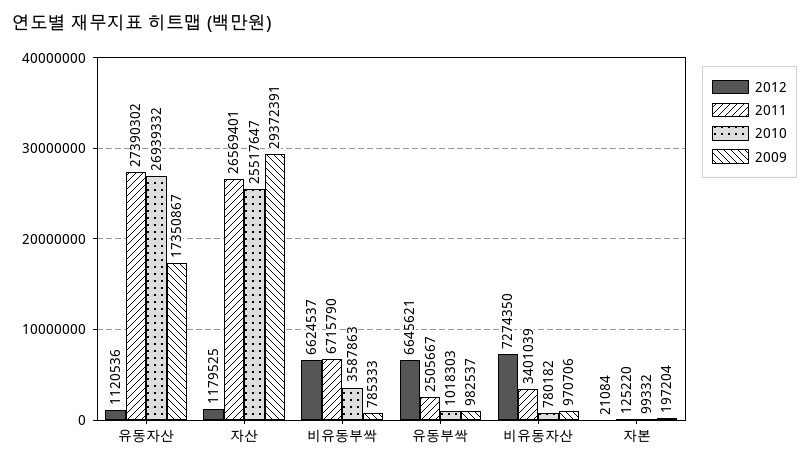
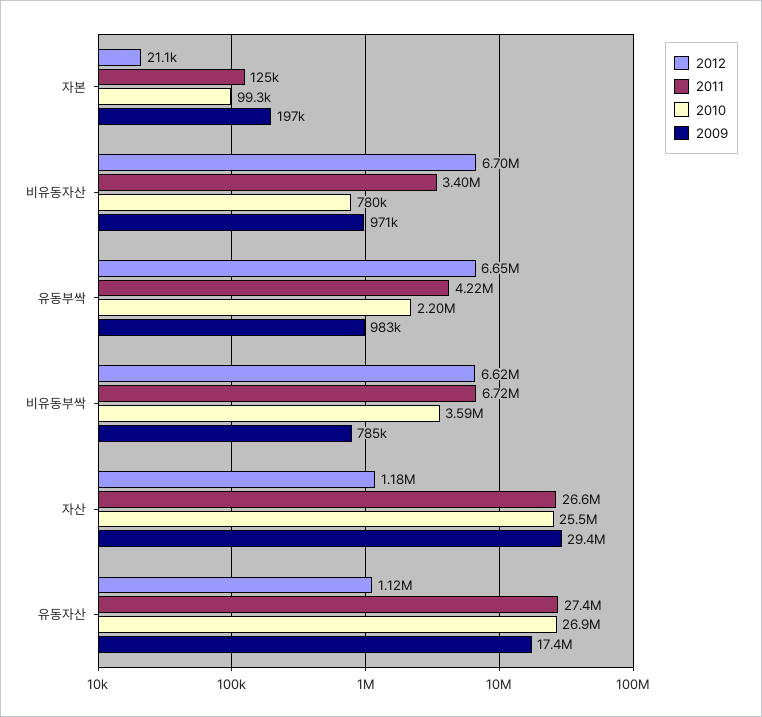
  {
    "2012": {
      "유동자산": 1120536,
      "자산": 1179525,
      "비유동부싹": 6624537,
      "유동부싹": 6645621,
-     "비유동자산": 7274350,
+     "비유동자산": 6700000,
      "자본": 21084
    },
    "2011": {
      "유동자산": 27390302,
      "자산": 26569401,
      "비유동부싹": 6715790,
-     "유동부싹": 2505667,
+     "유동부싹": 4220000,
      "비유동자산": 3401039,
      "자본": 125220
    },
    "2010": {
      "유동자산": 26939332,
      "자산": 25517647,
      "비유동부싹": 3587863,
-     "유동부싹": 1018303,
+     "유동부싹": 2200000,
      "비유동자산": 780182,
      "자본": 99332
    },
    "2009": {
      "유동자산": 17350867,
      "자산": 29372391,
      "비유동부싹": 785333,
      "유동부싹": 982537,
      "비유동자산": 970706,
      "자본": 197204
    }
  }

